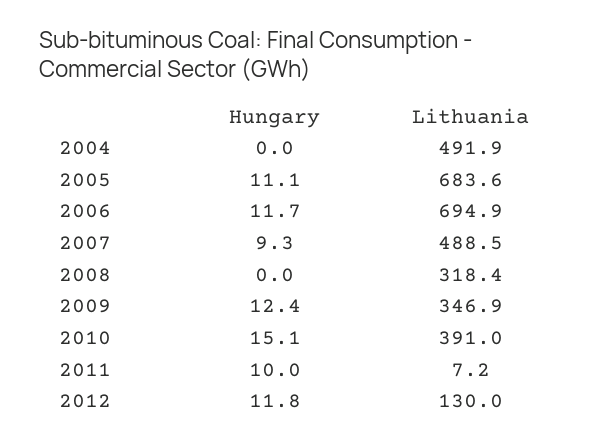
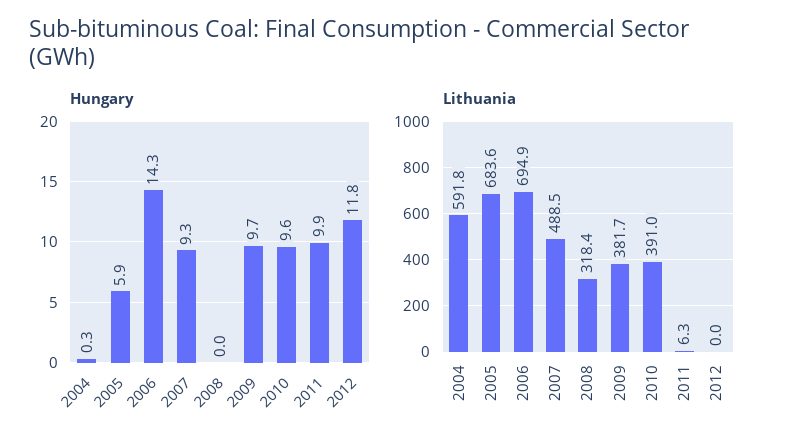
  {
    "Hungary": {
-     "2004": 0,
+     "2004": 0.3,
-     "2005": 11.1,
+     "2005": 5.9,
-     "2006": 11.7,
+     "2006": 14.3,
      "2007": 9.3,
      "2008": 0,
-     "2009": 12.4,
+     "2009": 9.7,
-     "2010": 15.1,
+     "2010": 9.6,
-     "2011": 10,
+     "2011": 9.9,
      "2012": 11.8
    },
    "Lithuania": {
-     "2004": 491.9,
+     "2004": 591.8,
      "2005": 683.6,
      "2006": 694.9,
      "2007": 488.5,
      "2008": 318.4,
-     "2009": 346.9,
+     "2009": 381.7,
      "2010": 391,
-     "2011": 7.2,
+     "2011": 6.3,
-     "2012": 130
+     "2012": 0
    }
  }

